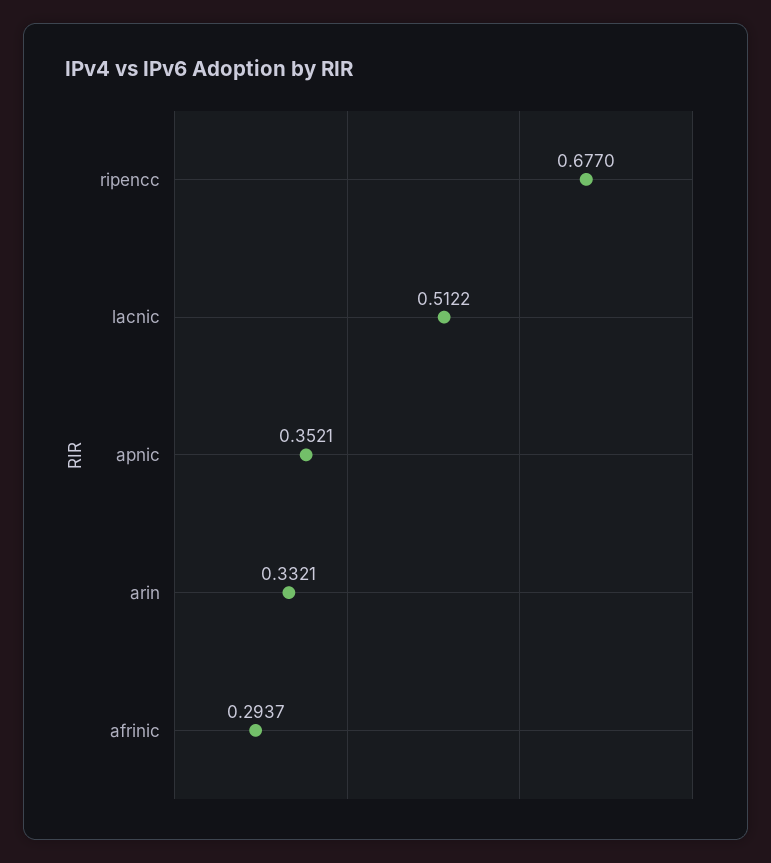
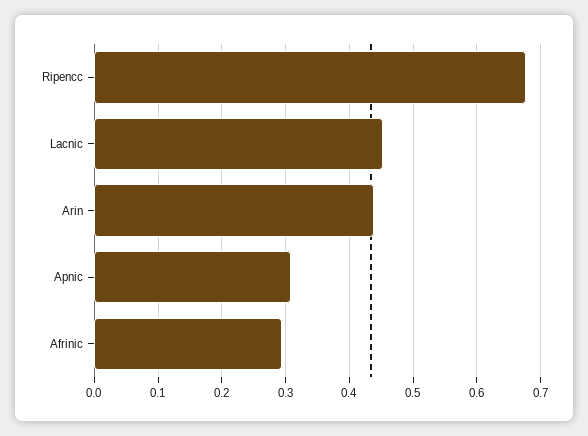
  {
    "ripencc": 0.677,
-   "lacnic": 0.5122,
+   "lacnic": 0.45,
-   "apnic": 0.3521,
+   "apnic": 0.31,
-   "arin": 0.3321,
+   "arin": 0.44,
    "afrinic": 0.2937
  }

